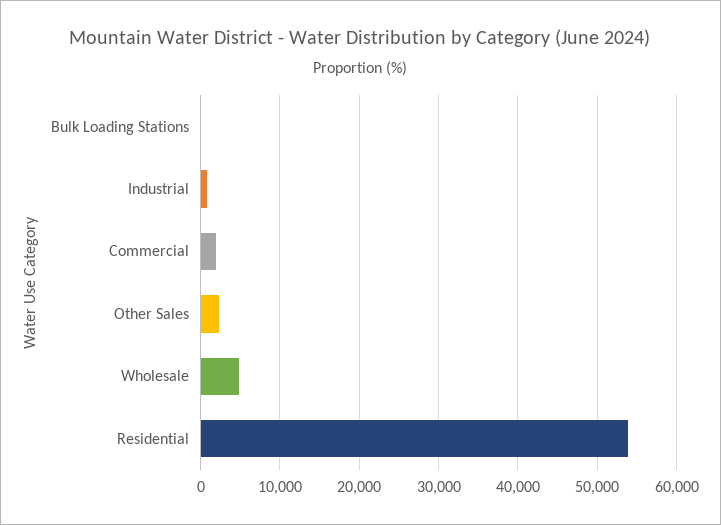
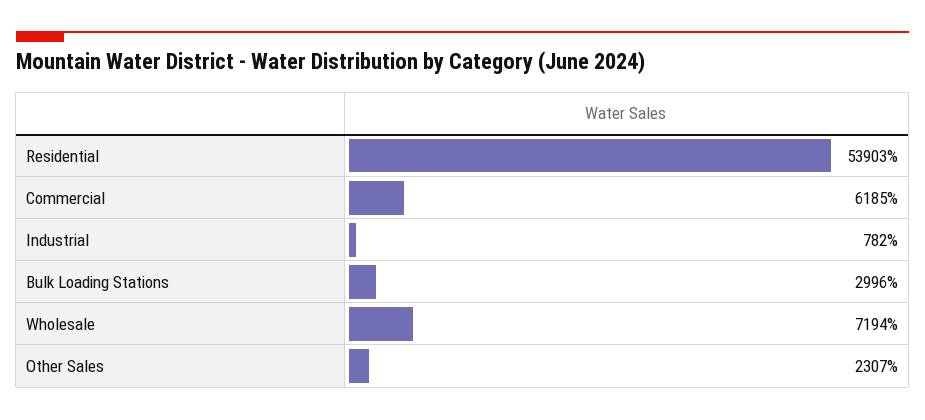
  {
-   "Bulk Loading Stations": 0,
+   "Bulk Loading Stations": 2996,
    "Industrial": 782,
-   "Commercial": 2000,
+   "Commercial": 6185,
    "Other Sales": 2307,
-   "Wholesale": 5000,
+   "Wholesale": 7194,
    "Residential": 53903
  }

